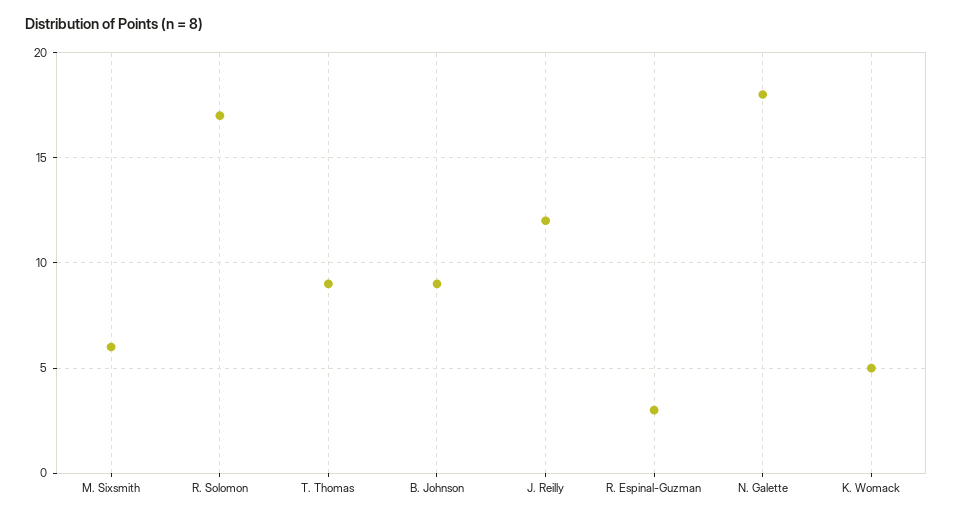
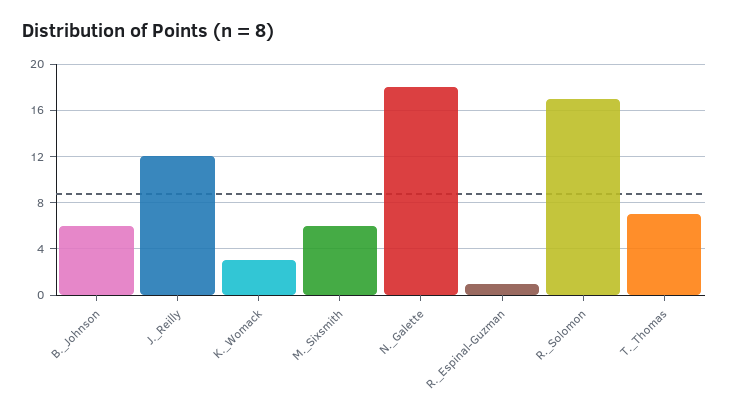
  {
    "M. Sixsmith": 6,
    "R. Solomon": 17,
-   "T. Thomas": 9,
+   "T. Thomas": 7,
-   "B. Johnson": 9,
+   "B. Johnson": 6,
    "J. Reilly": 12,
-   "R. Espinal-Guzman": 3,
+   "R. Espinal-Guzman": 1,
    "N. Galette": 18,
-   "K. Womack": 5
+   "K. Womack": 3
  }

